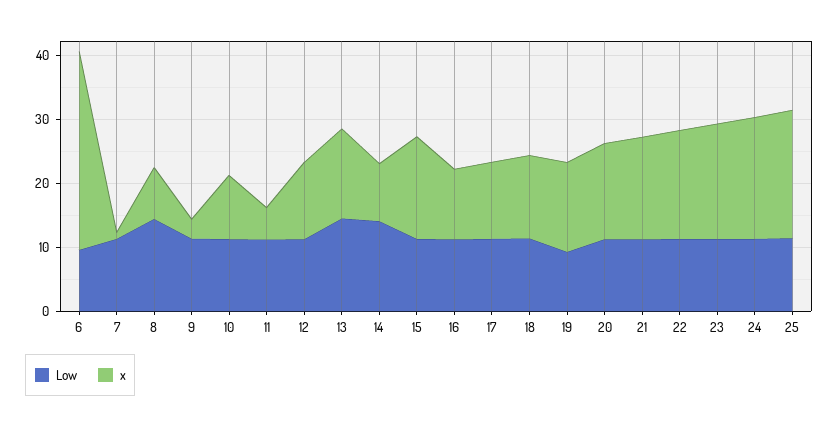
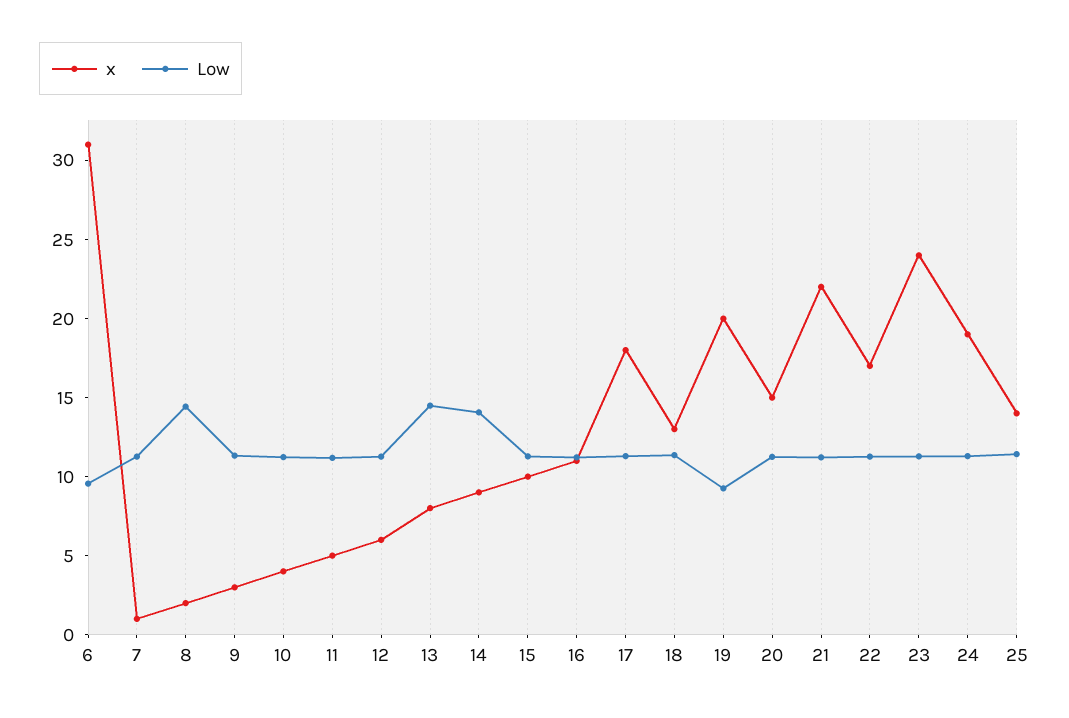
  {
    "Low": {
      "6": 10,
      "7": 11,
      "8": 14,
      "9": 11,
      "10": 11,
      "11": 11,
      "12": 11,
      "13": 14,
      "14": 14,
      "15": 11,
      "16": 11,
      "17": 11,
      "18": 11,
      "19": 9,
      "20": 11,
      "21": 11,
      "22": 11,
      "23": 11,
      "24": 11,
      "25": 11
    },
    "x": {
      "6": 31,
      "7": 1,
-     "8": 8,
+     "8": 2,
      "9": 3,
-     "10": 10,
+     "10": 4,
      "11": 5,
-     "12": 12,
+     "12": 6,
-     "13": 14,
+     "13": 8,
      "14": 9,
-     "15": 16,
+     "15": 10,
      "16": 11,
-     "17": 12,
+     "17": 18,
      "18": 13,
-     "19": 14,
+     "19": 20,
      "20": 15,
-     "21": 16,
+     "21": 22,
      "22": 17,
-     "23": 18,
+     "23": 24,
      "24": 19,
-     "25": 20
+     "25": 14
    }
  }

